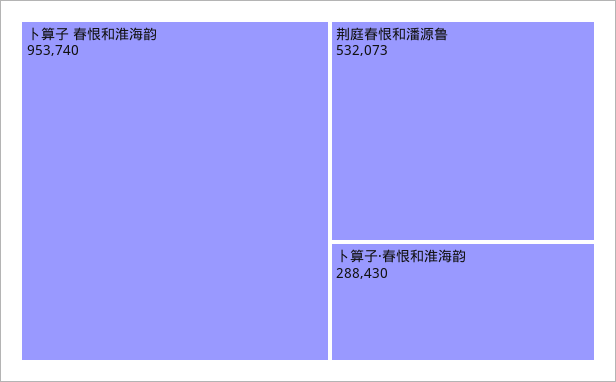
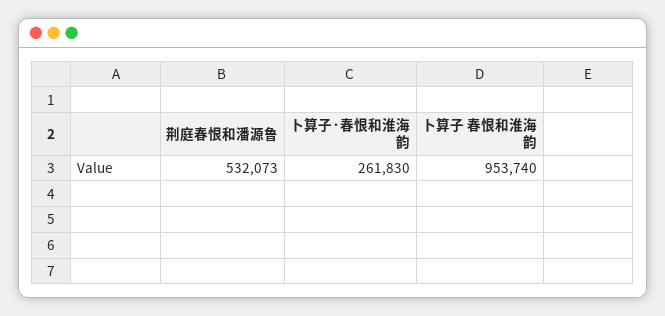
  {
    "卜算子 春恨和淮海韵": 953740,
    "荆庭春恨和潘源鲁": 532073,
-   "卜算子·春恨和淮海韵": 288430
+   "卜算子·春恨和淮海韵": 261830
  }

